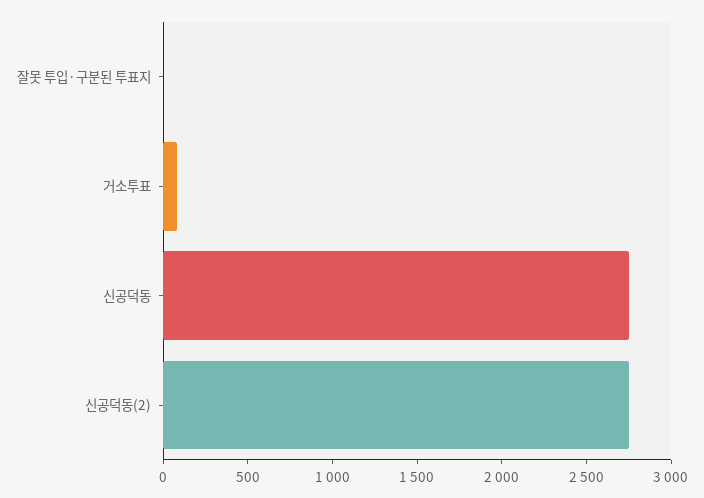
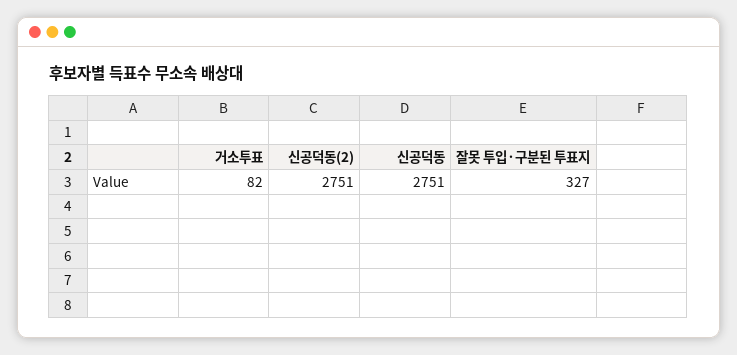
  {
-   "잘못 투입·구분된 투표지": 0,
+   "잘못 투입·구분된 투표지": 327,
    "거소투표": 82,
    "신공덕동": 2751,
    "신공덕동(2)": 2751
  }

